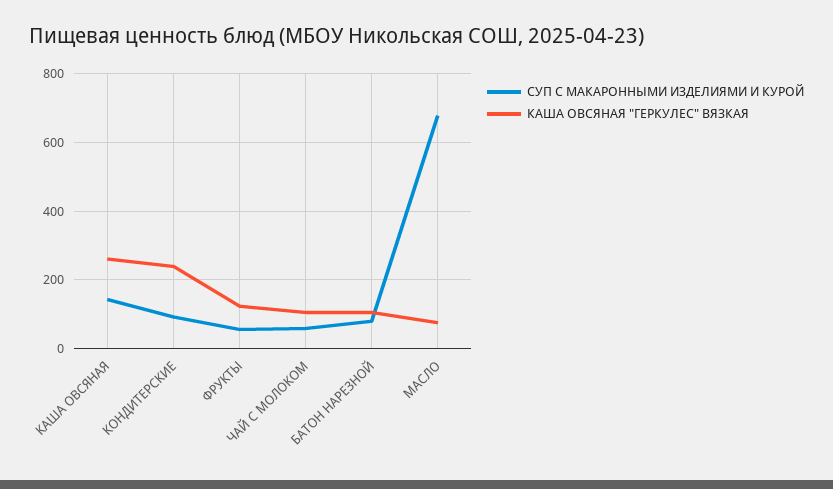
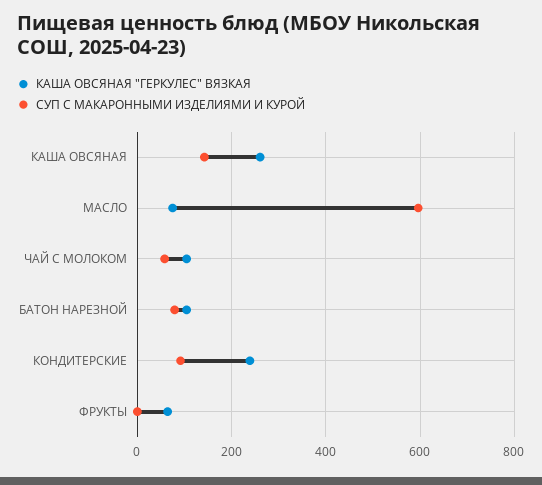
  {
    "СУП С МАКАРОННЫМИ ИЗДЕЛИЯМИ И КУРОЙ": {
      "КАША ОВСЯНАЯ": 140,
      "КОНДИТЕРСКИЕ": 100,
-     "ФРУКТЫ": 60,
+     "ФРУКТЫ": 0,
      "ЧАЙ С МОЛОКОМ": 60,
      "БАТОН НАРЕЗНОЙ": 80,
-     "МАСЛО": 680
+     "МАСЛО": 600
    },
    "КАША ОВСЯНАЯ \"ГЕРКУЛЕС\" ВЯЗКАЯ": {
      "КАША ОВСЯНАЯ": 260,
      "КОНДИТЕРСКИЕ": 240,
-     "ФРУКТЫ": 120,
+     "ФРУКТЫ": 60,
      "ЧАЙ С МОЛОКОМ": 100,
      "БАТОН НАРЕЗНОЙ": 100,
      "МАСЛО": 80
    }
  }

